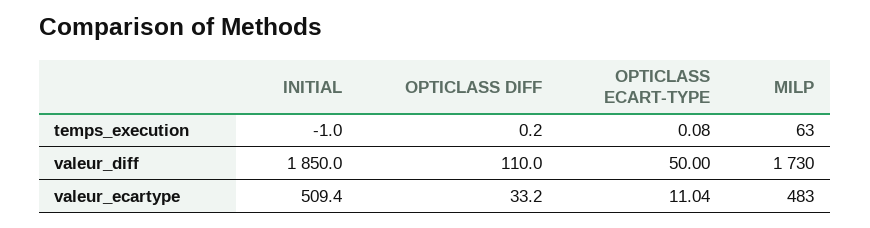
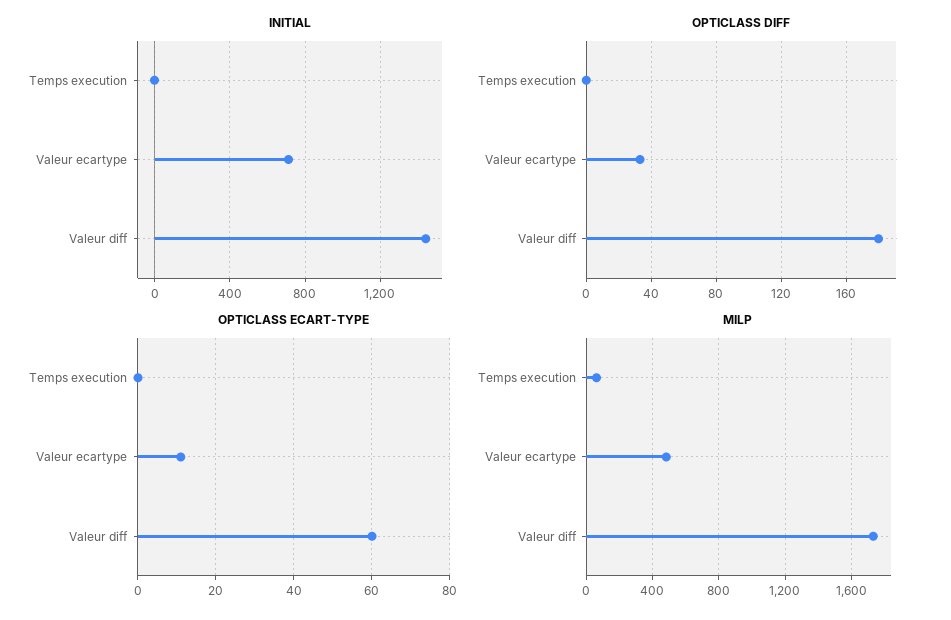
  {
    "INITIAL": {
      "temps_execution": -1,
-     "valeur_diff": 1850,
+     "valeur_diff": 1450,
-     "valeur_ecartype": 509.4
+     "valeur_ecartype": 700
    },
    "OPTICLASS DIFF": {
      "temps_execution": 0.2,
-     "valeur_diff": 110,
+     "valeur_diff": 180,
      "valeur_ecartype": 33.2
    },
    "OPTICLASS ECART-TYPE": {
      "temps_execution": 0.08,
-     "valeur_diff": 50,
+     "valeur_diff": 60,
      "valeur_ecartype": 11.04
    },
    "MILP": {
      "temps_execution": 63,
      "valeur_diff": 1730,
      "valeur_ecartype": 483
    }
  }

